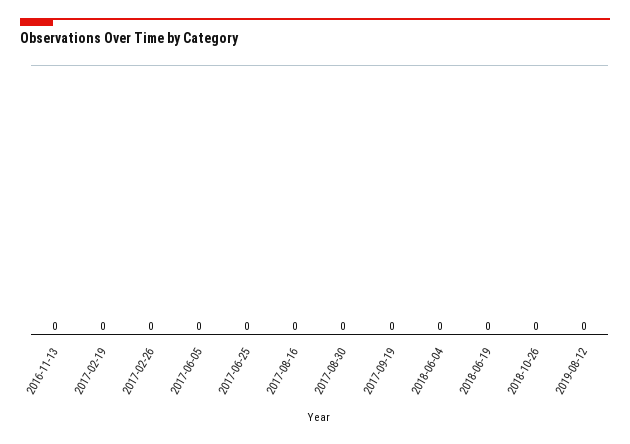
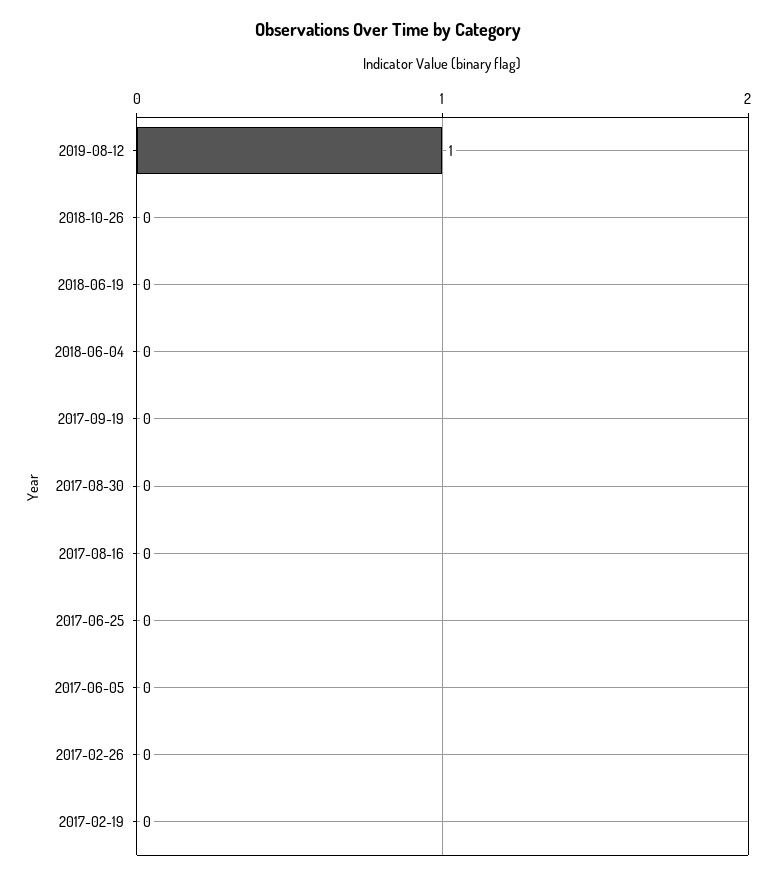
  {
-   "2016-11-13": 0,
    "2017-02-19": 0,
    "2017-02-26": 0,
    "2017-06-05": 0,
    "2017-06-25": 0,
    "2017-08-16": 0,
    "2017-08-30": 0,
    "2017-09-19": 0,
    "2018-06-04": 0,
    "2018-06-19": 0,
    "2018-10-26": 0,
-   "2019-08-12": 0
+   "2019-08-12": 1
  }

